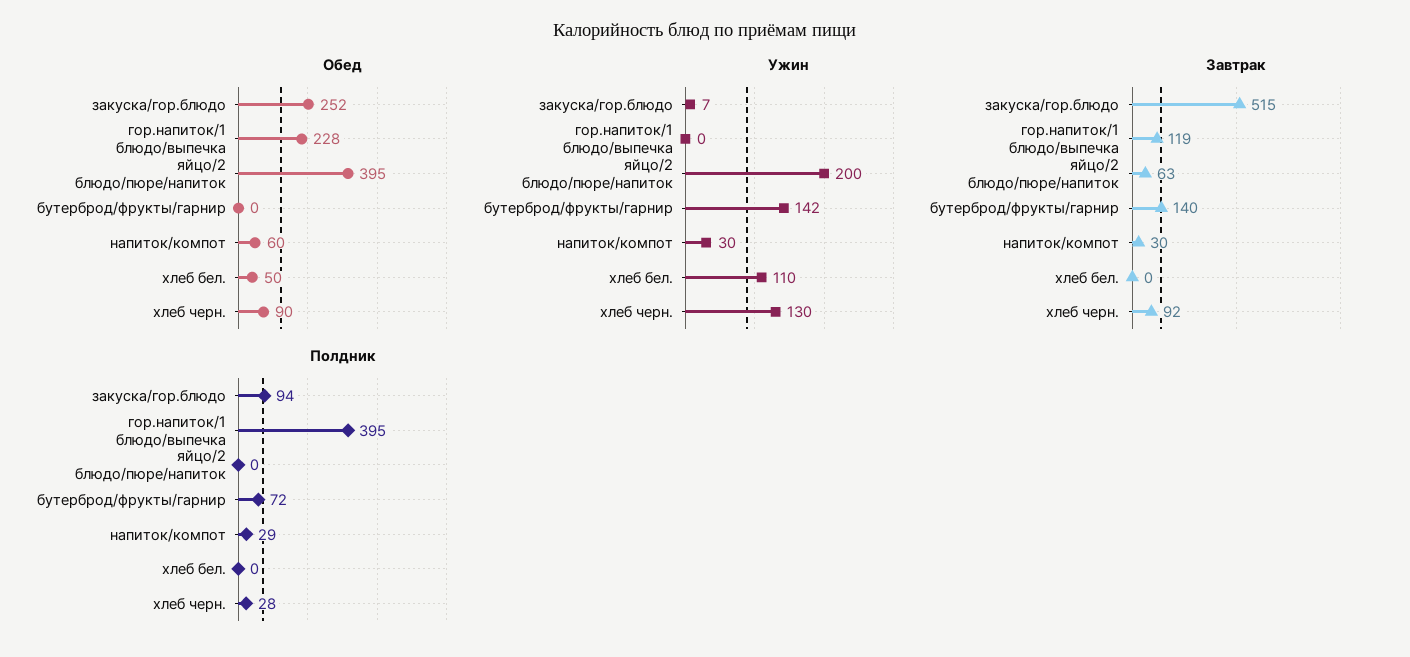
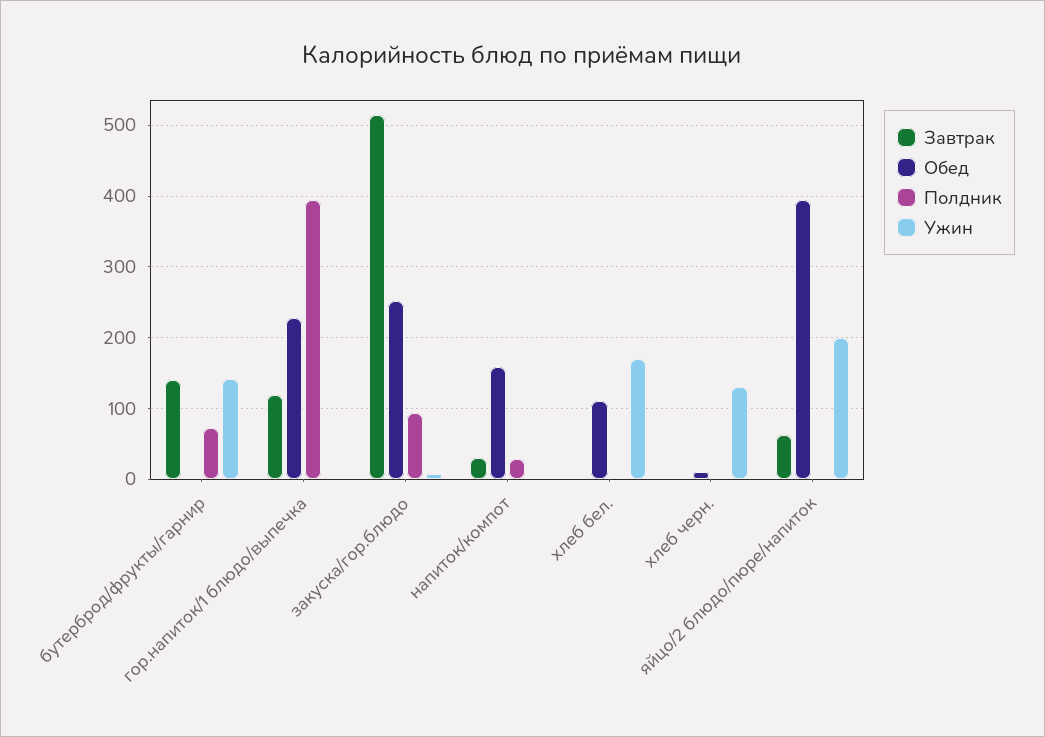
  {
    "Обед": {
      "закуска/гор.блюдо": 252,
      "гор.напиток/1 блюдо/выпечка": 228,
      "яйцо/2 блюдо/пюре/напиток": 395,
      "бутерброд/фрукты/гарнир": 0,
-     "напиток/компот": 60,
+     "напиток/компот": 160,
-     "хлеб бел.": 50,
+     "хлеб бел.": 110,
-     "хлеб черн.": 90
+     "хлеб черн.": 10
    },
    "Ужин": {
      "закуска/гор.блюдо": 7,
      "гор.напиток/1 блюдо/выпечка": 0,
      "яйцо/2 блюдо/пюре/напиток": 200,
      "бутерброд/фрукты/гарнир": 142,
-     "напиток/компот": 30,
+     "напиток/компот": 0,
-     "хлеб бел.": 110,
+     "хлеб бел.": 170,
      "хлеб черн.": 130
    },
    "Завтрак": {
      "закуска/гор.блюдо": 515,
      "гор.напиток/1 блюдо/выпечка": 119,
      "яйцо/2 блюдо/пюре/напиток": 63,
      "бутерброд/фрукты/гарнир": 140,
      "напиток/компот": 30,
      "хлеб бел.": 0,
-     "хлеб черн.": 92
+     "хлеб черн.": 0
    },
    "Полдник": {
      "закуска/гор.блюдо": 94,
      "гор.напиток/1 блюдо/выпечка": 395,
      "яйцо/2 блюдо/пюре/напиток": 0,
      "бутерброд/фрукты/гарнир": 72,
      "напиток/компот": 29,
      "хлеб бел.": 0,
-     "хлеб черн.": 28
+     "хлеб черн.": 0
    }
  }

